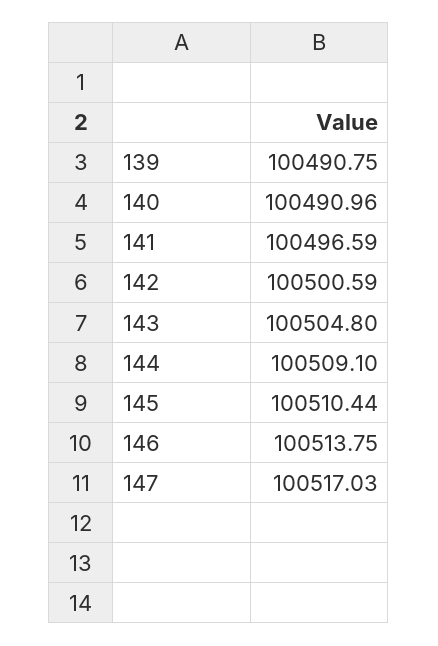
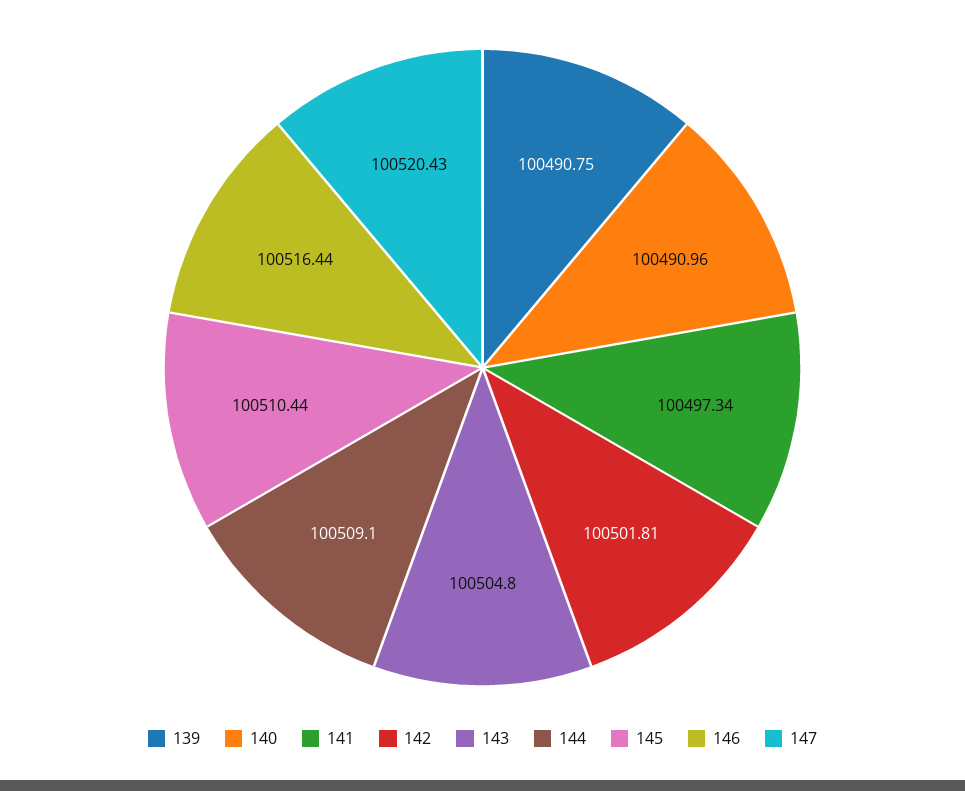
  {
    "139": 100490.75,
    "140": 100490.96,
-   "141": 100496.59,
+   "141": 100497.34,
-   "142": 100500.59,
+   "142": 100501.81,
    "143": 100504.8,
    "144": 100509.1,
    "145": 100510.44,
-   "146": 100513.75,
+   "146": 100516.44,
-   "147": 100517.03
+   "147": 100520.43
  }

